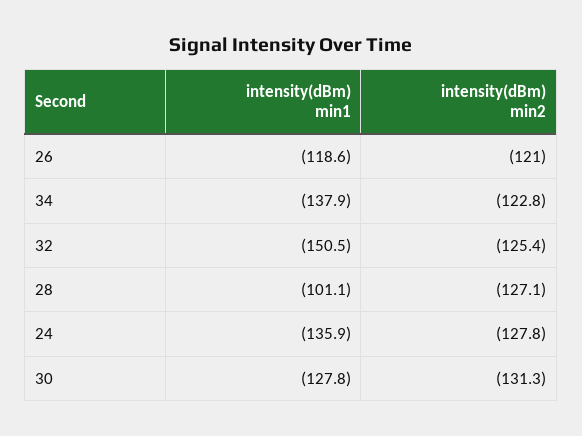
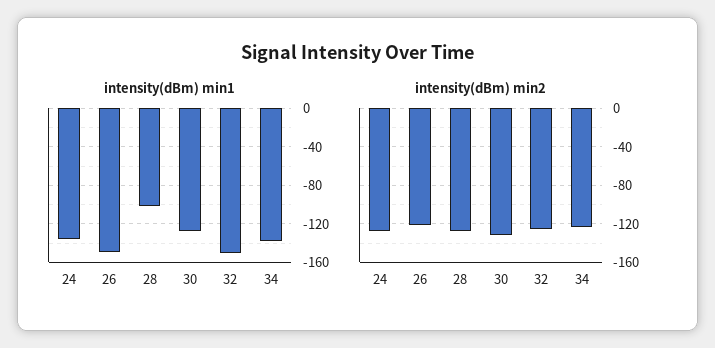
  {
    "intensity(dBm) min1": {
-     "26": -118.6,
+     "26": -150,
      "34": -137.9,
      "32": -150.5,
      "28": -101.1,
      "24": -135.9,
      "30": -127.8
    },
    "intensity(dBm) min2": {
      "26": -121,
      "34": -122.8,
      "32": -125.4,
      "28": -127.1,
      "24": -127.8,
      "30": -131.3
    }
  }

